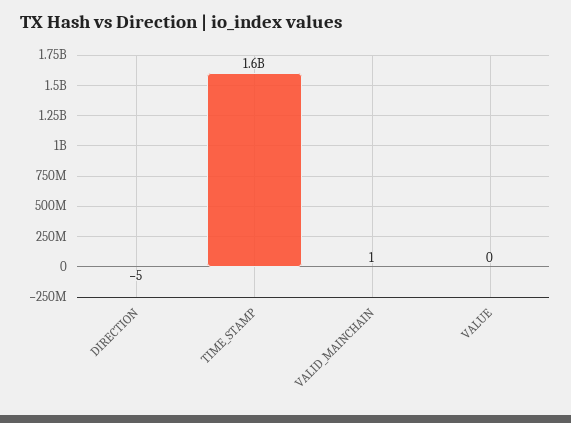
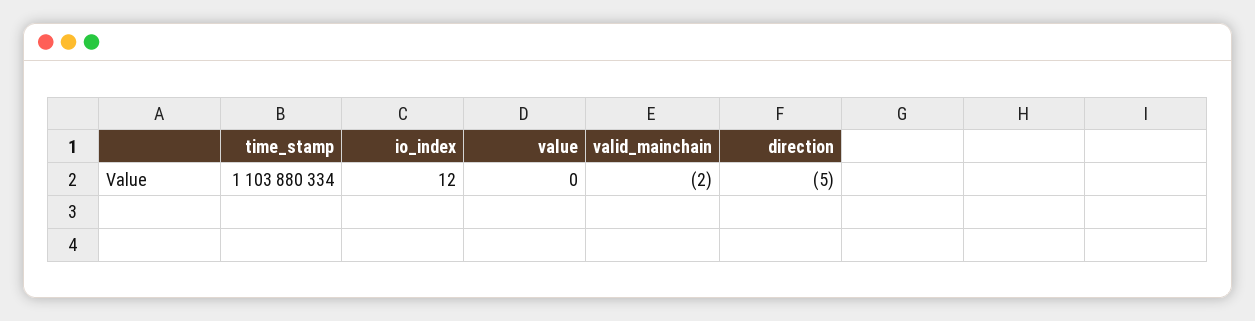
  {
    "DIRECTION": -5,
-   "TIME_STAMP": 1600000000,
+   "TIME_STAMP": 1103880334,
-   "VALID_MAINCHAIN": 1,
+   "VALID_MAINCHAIN": -2,
-   "VALUE": 0
+   "VALUE": 0,
+   "io_index": 12
  }

